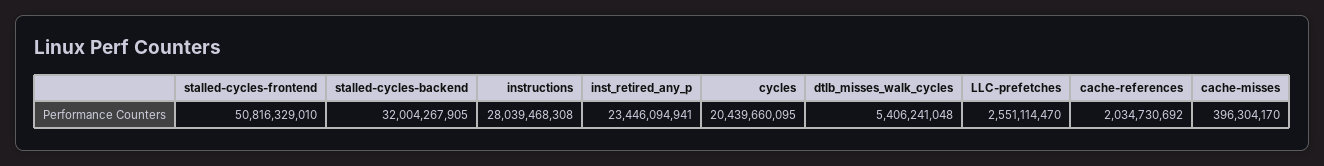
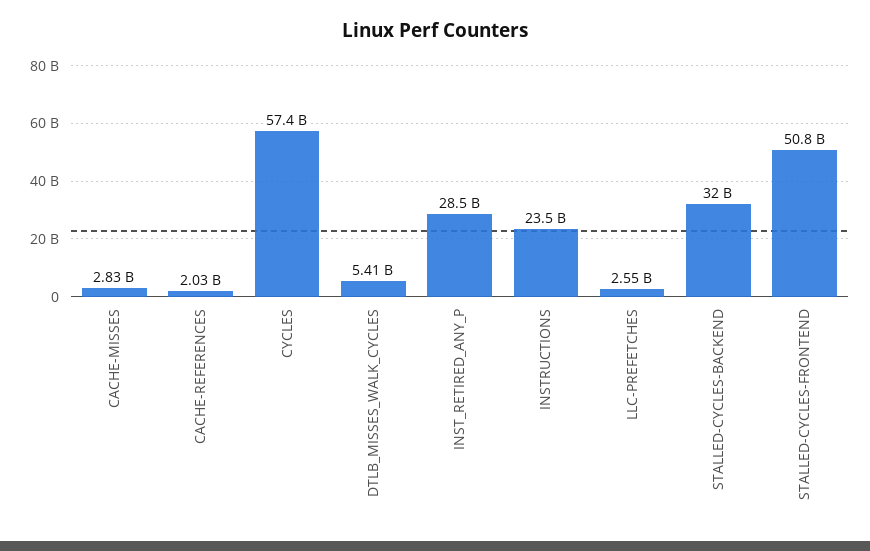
  {
    "stalled-cycles-frontend": 50816329010,
    "stalled-cycles-backend": 32004267905,
-   "instructions": 28039468308,
+   "instructions": 23500000000,
-   "inst_retired_any_p": 23446094941,
+   "inst_retired_any_p": 28500000000,
-   "cycles": 20439660095,
+   "cycles": 57400000000,
    "dtlb_misses_walk_cycles": 5406241048,
    "LLC-prefetches": 2551114470,
    "cache-references": 2034730692,
-   "cache-misses": 396304170
+   "cache-misses": 2830000000
  }

